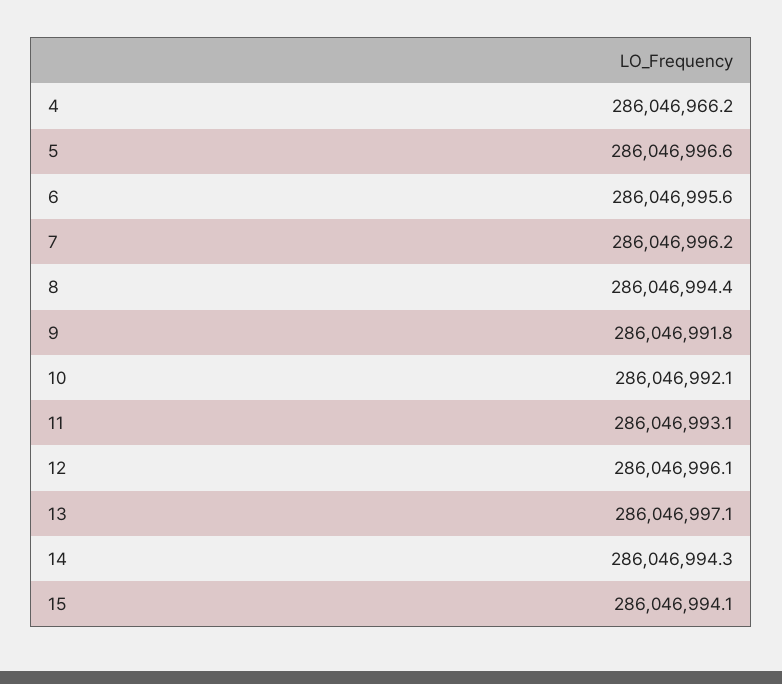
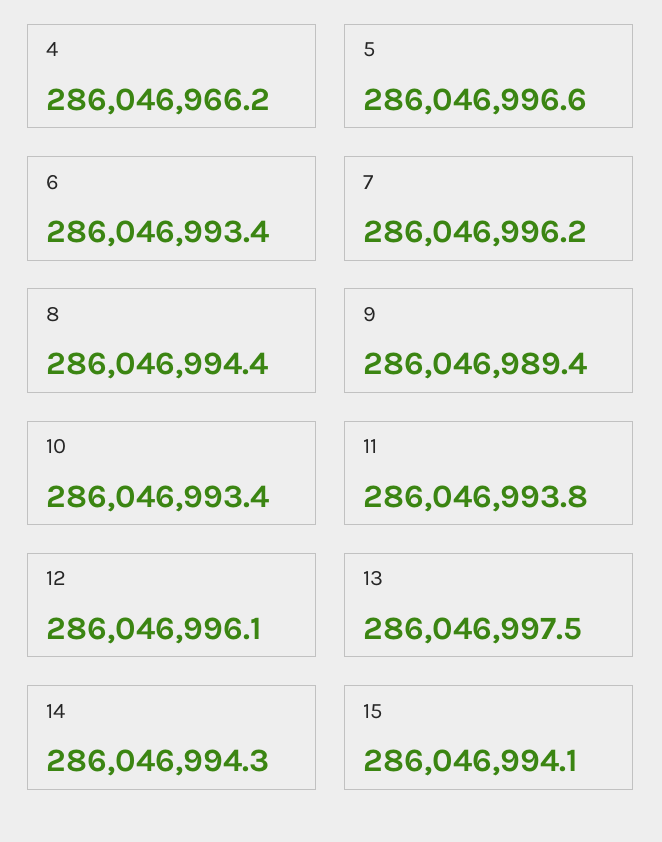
  {
    "4": 286046966.2,
    "5": 286046996.6,
-   "6": 286046995.6,
+   "6": 286046993.4,
    "7": 286046996.2,
    "8": 286046994.4,
-   "9": 286046991.8,
+   "9": 286046989.4,
-   "10": 286046992.1,
+   "10": 286046993.4,
-   "11": 286046993.1,
+   "11": 286046993.8,
    "12": 286046996.1,
-   "13": 286046997.1,
+   "13": 286046997.5,
    "14": 286046994.3,
    "15": 286046994.1
  }

